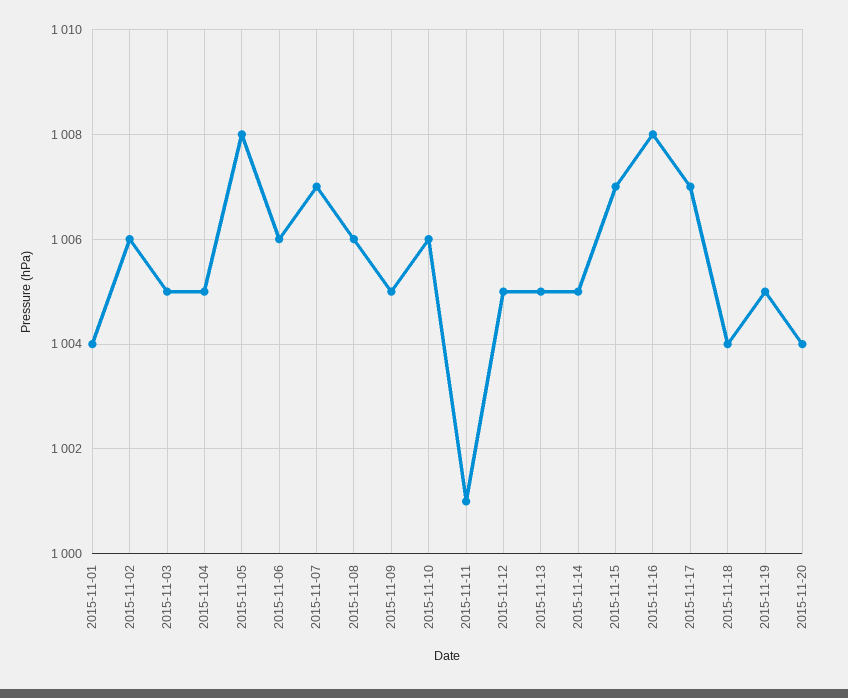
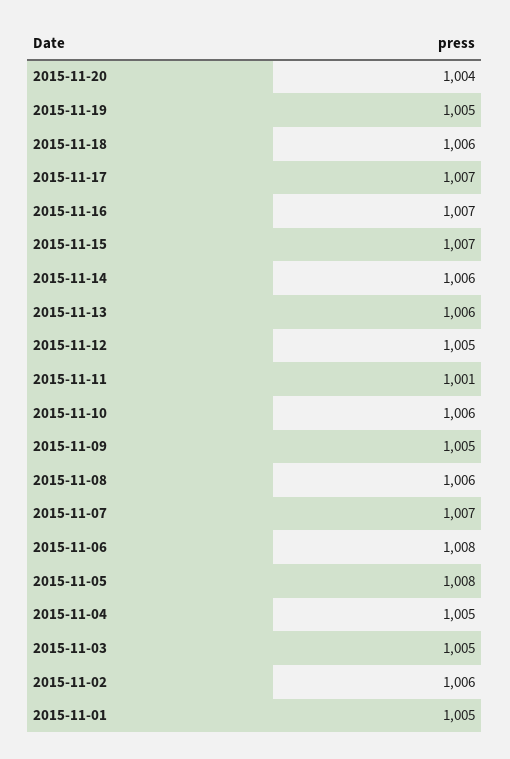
  {
-   "2015-11-01": 1004,
+   "2015-11-01": 1005,
    "2015-11-02": 1006,
    "2015-11-03": 1005,
    "2015-11-04": 1005,
    "2015-11-05": 1008,
-   "2015-11-06": 1006,
+   "2015-11-06": 1008,
    "2015-11-07": 1007,
    "2015-11-08": 1006,
    "2015-11-09": 1005,
    "2015-11-10": 1006,
    "2015-11-11": 1001,
    "2015-11-12": 1005,
-   "2015-11-13": 1005,
+   "2015-11-13": 1006,
-   "2015-11-14": 1005,
+   "2015-11-14": 1006,
    "2015-11-15": 1007,
-   "2015-11-16": 1008,
+   "2015-11-16": 1007,
    "2015-11-17": 1007,
-   "2015-11-18": 1004,
+   "2015-11-18": 1006,
    "2015-11-19": 1005,
    "2015-11-20": 1004
  }

